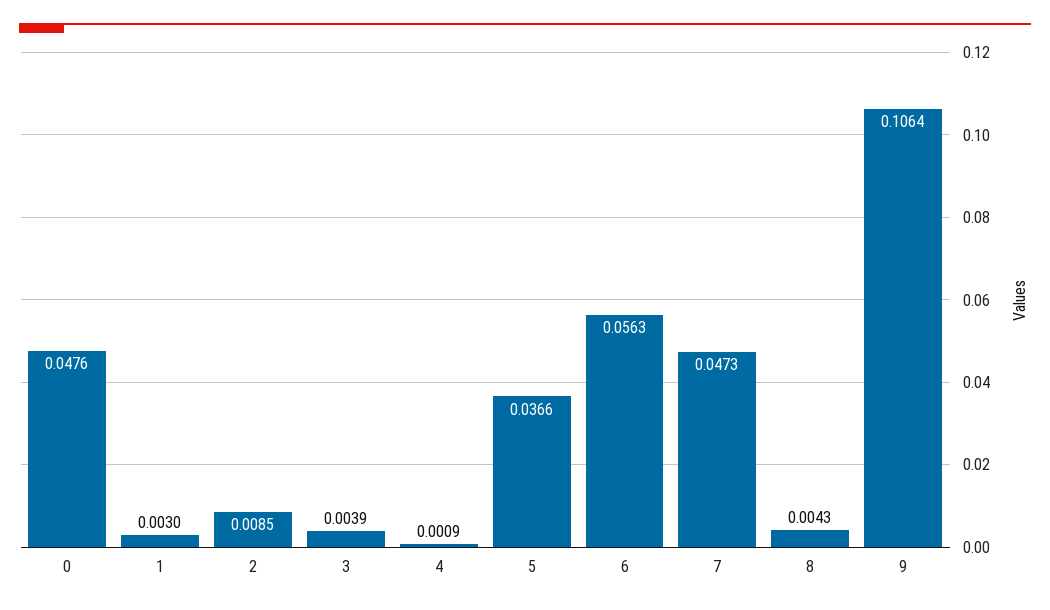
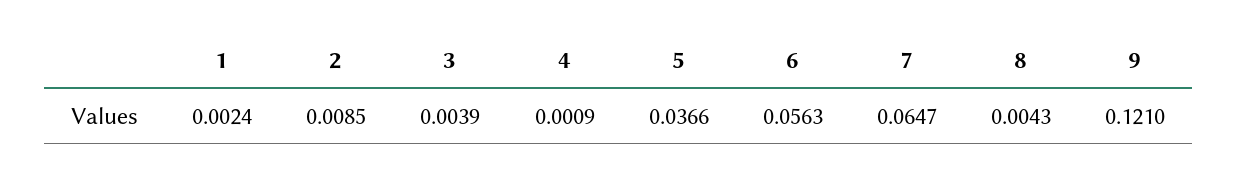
  {
-   "0": 0.0476,
-   "1": 0.003,
+   "1": 0.0024,
    "2": 0.0085,
    "3": 0.0039,
    "4": 0.0009,
    "5": 0.0366,
    "6": 0.0563,
-   "7": 0.0473,
+   "7": 0.0647,
    "8": 0.0043,
-   "9": 0.1064
+   "9": 0.121
  }

